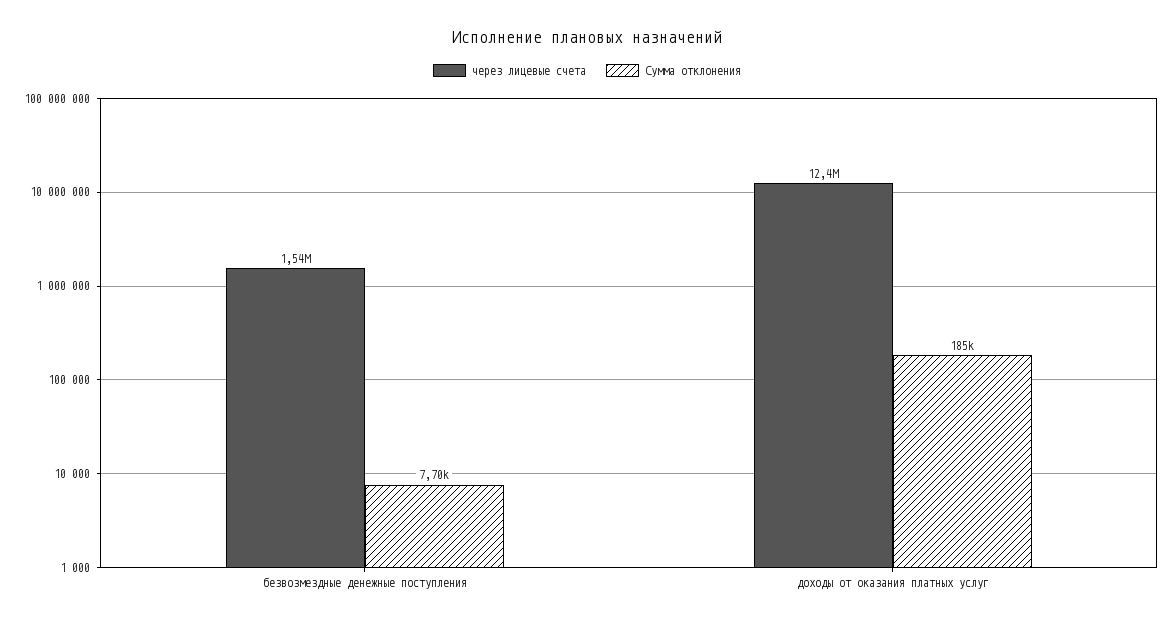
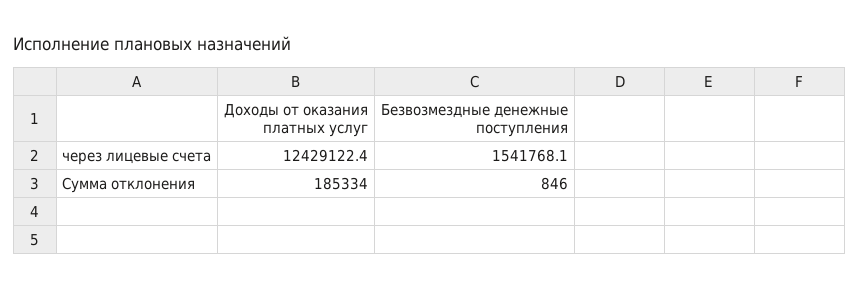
  {
    "через лицевые счета": {
      "безвозмездные денежные поступления": 1541768.1,
      "доходы от оказания платных услуг": 12429122.4
    },
    "Сумма отклонения": {
-     "безвозмездные денежные поступления": 7700,
+     "безвозмездные денежные поступления": 846,
      "доходы от оказания платных услуг": 185334
    }
  }

